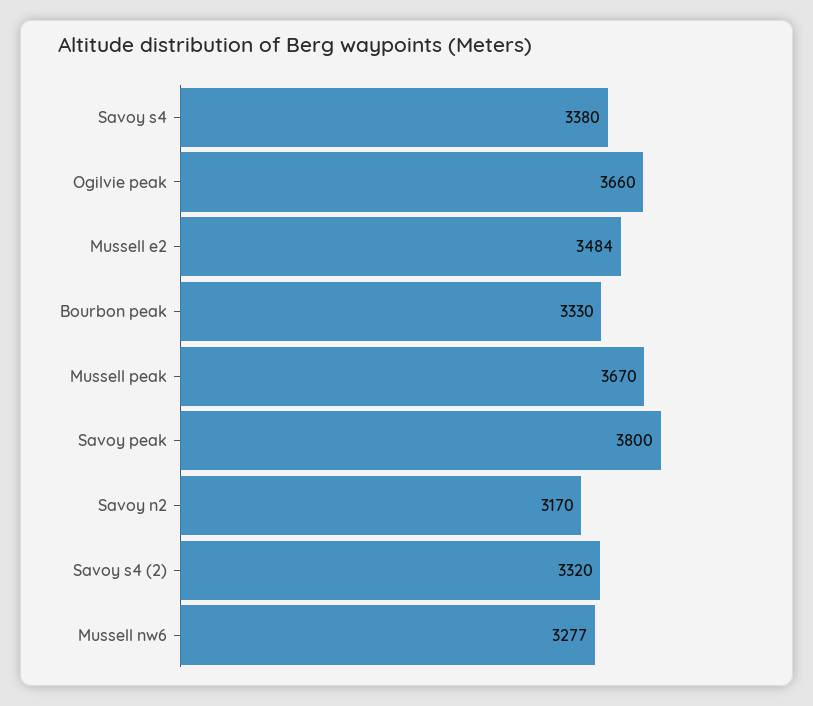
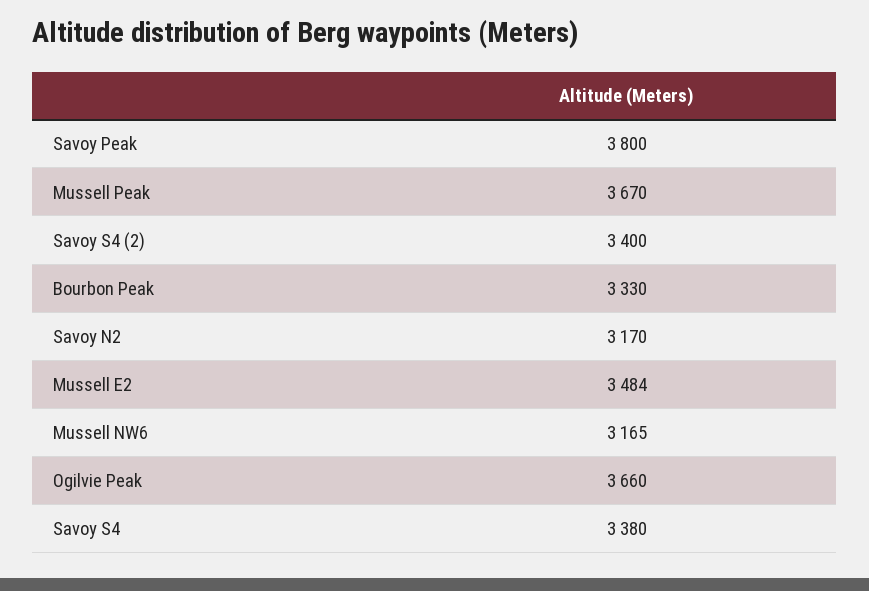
  {
    "Savoy s4": 3380,
    "Ogilvie peak": 3660,
    "Mussell e2": 3484,
    "Bourbon peak": 3330,
    "Mussell peak": 3670,
    "Savoy peak": 3800,
    "Savoy n2": 3170,
-   "Savoy s4 (2)": 3320,
+   "Savoy s4 (2)": 3400,
-   "Mussell nw6": 3277
+   "Mussell nw6": 3165
  }

